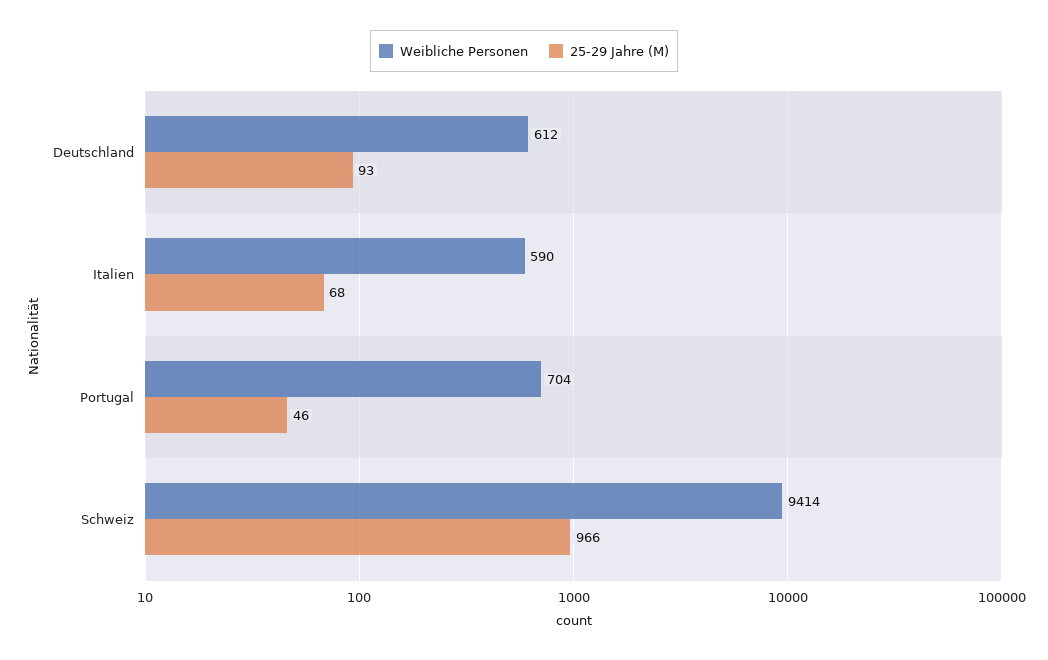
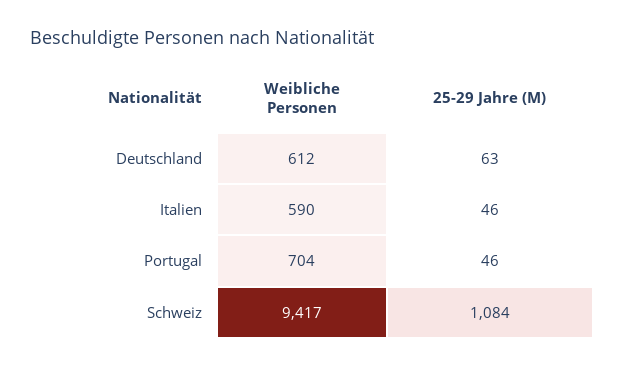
  {
    "Weibliche Personen": {
      "Deutschland": 612,
      "Italien": 590,
      "Portugal": 704,
-     "Schweiz": 9414
+     "Schweiz": 9417
    },
    "25-29 Jahre (M)": {
-     "Deutschland": 93,
+     "Deutschland": 63,
-     "Italien": 68,
+     "Italien": 46,
      "Portugal": 46,
-     "Schweiz": 966
+     "Schweiz": 1084
    }
  }

